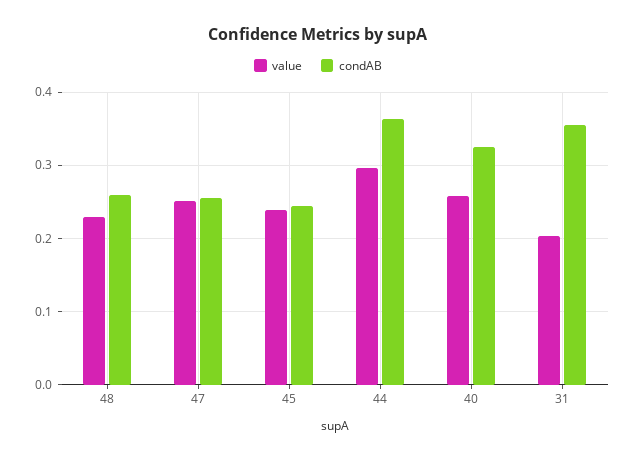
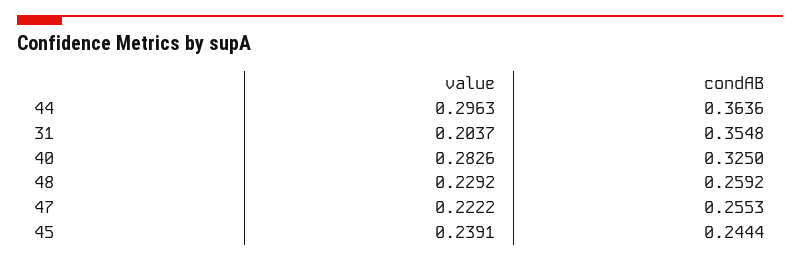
  {
    "value": {
      "48": 0.2292,
-     "47": 0.25,
+     "47": 0.2222,
      "45": 0.2391,
      "44": 0.2963,
-     "40": 0.26,
+     "40": 0.2826,
      "31": 0.2037
    },
    "condAB": {
      "48": 0.2592,
      "47": 0.2553,
      "45": 0.2444,
      "44": 0.3636,
      "40": 0.325,
      "31": 0.3548
    }
  }

